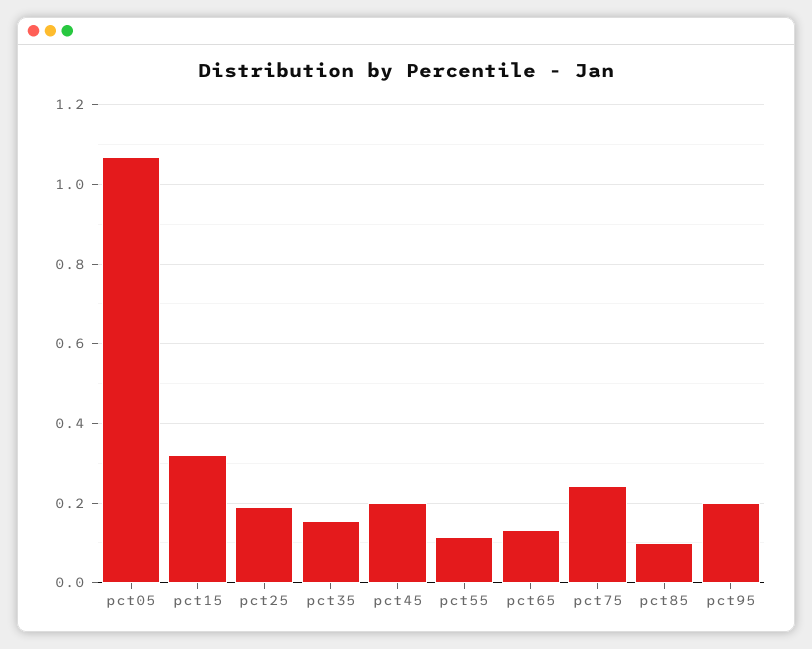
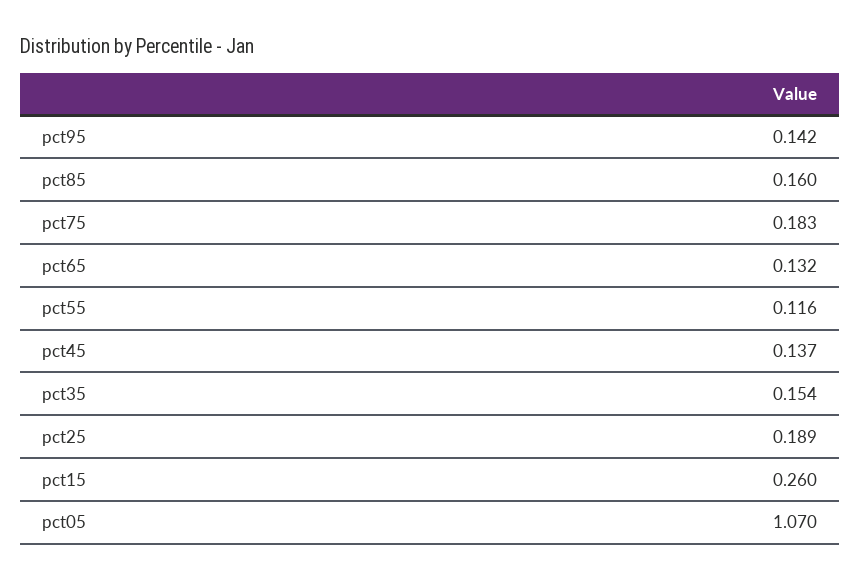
  {
    "pct05": 1.07,
-   "pct15": 0.32,
+   "pct15": 0.26,
    "pct25": 0.189,
    "pct35": 0.154,
-   "pct45": 0.2,
+   "pct45": 0.137,
    "pct55": 0.116,
    "pct65": 0.132,
-   "pct75": 0.24,
+   "pct75": 0.183,
-   "pct85": 0.1,
+   "pct85": 0.16,
-   "pct95": 0.2
+   "pct95": 0.142
  }

